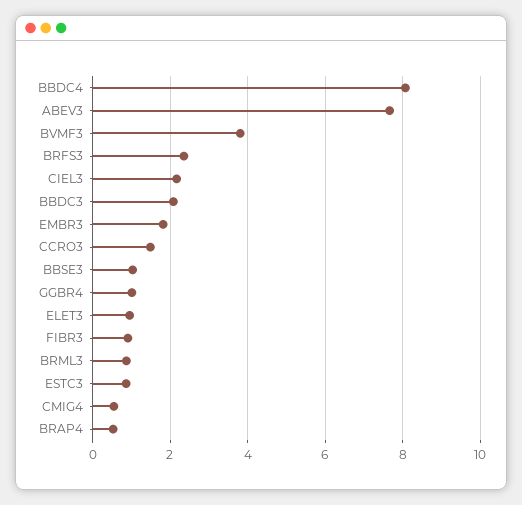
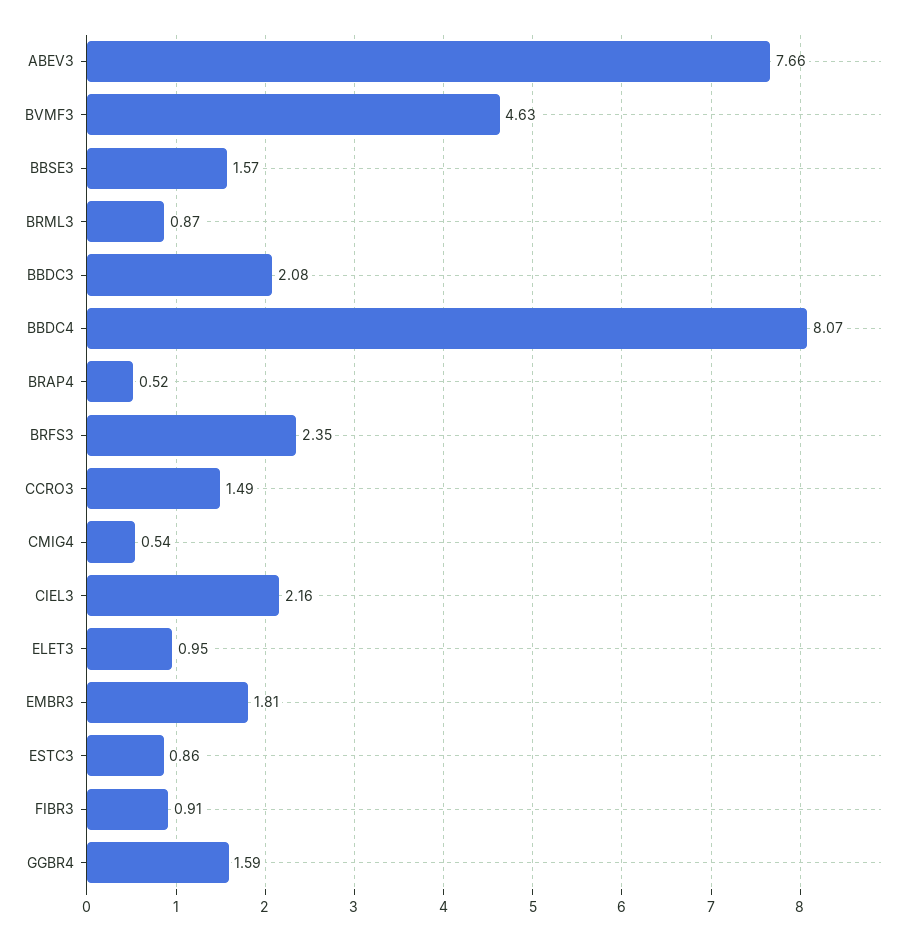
  {
    "BBDC4": 8.07,
    "ABEV3": 7.66,
-   "BVMF3": 3.8,
+   "BVMF3": 4.63,
    "BRFS3": 2.35,
    "CIEL3": 2.16,
    "BBDC3": 2.08,
    "EMBR3": 1.81,
    "CCRO3": 1.49,
-   "BBSE3": 1,
+   "BBSE3": 1.57,
-   "GGBR4": 1,
+   "GGBR4": 1.59,
    "ELET3": 0.95,
    "FIBR3": 0.91,
    "BRML3": 0.87,
    "ESTC3": 0.86,
    "CMIG4": 0.54,
    "BRAP4": 0.52
  }

